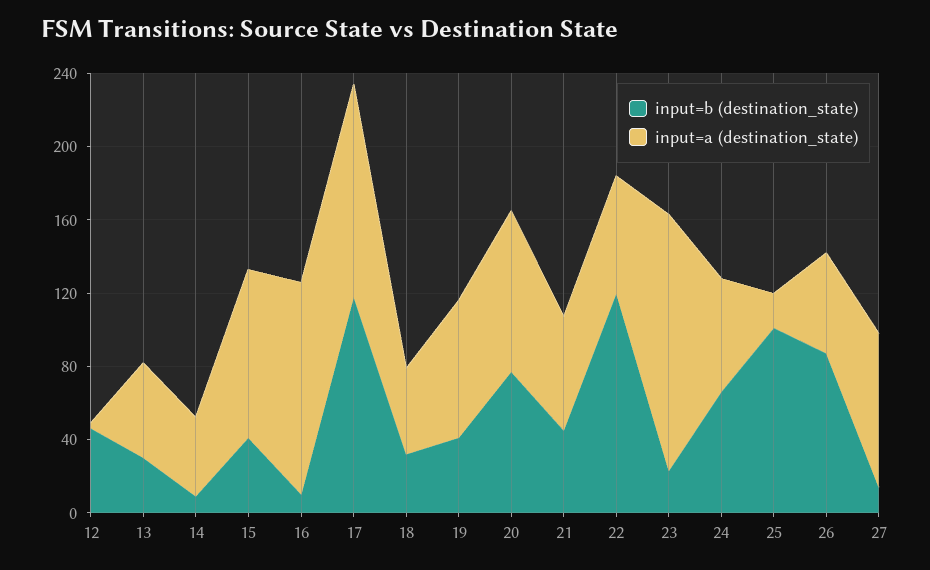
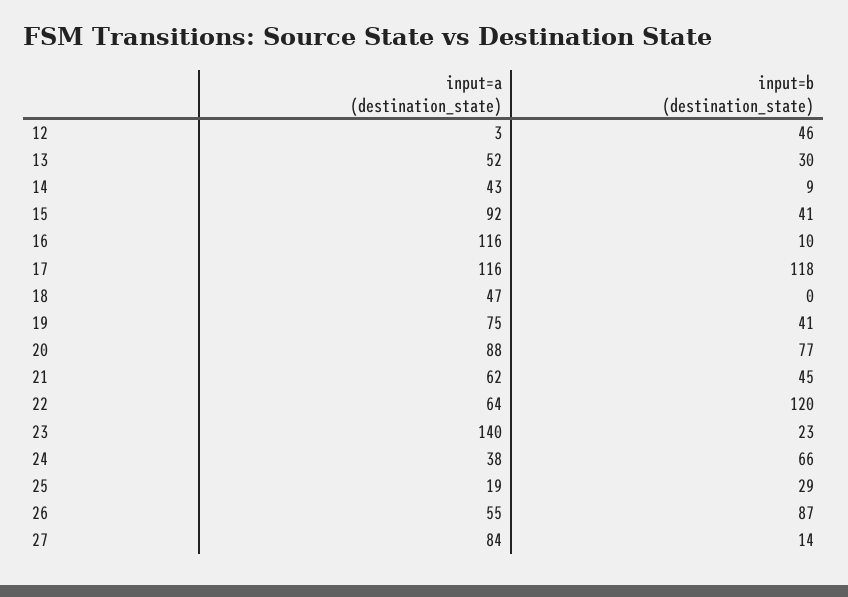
  {
    "input=b (destination_state)": {
      "12": 46,
      "13": 30,
      "14": 9,
      "15": 41,
      "16": 10,
      "17": 118,
-     "18": 30,
+     "18": 0,
      "19": 41,
      "20": 77,
      "21": 45,
      "22": 120,
      "23": 23,
      "24": 66,
-     "25": 100,
+     "25": 29,
      "26": 87,
      "27": 14
    },
    "input=a (destination_state)": {
      "12": 3,
      "13": 52,
      "14": 43,
      "15": 92,
      "16": 116,
      "17": 116,
      "18": 47,
      "19": 75,
      "20": 88,
      "21": 62,
      "22": 64,
      "23": 140,
-     "24": 60,
+     "24": 38,
      "25": 19,
      "26": 55,
      "27": 84
    }
  }

